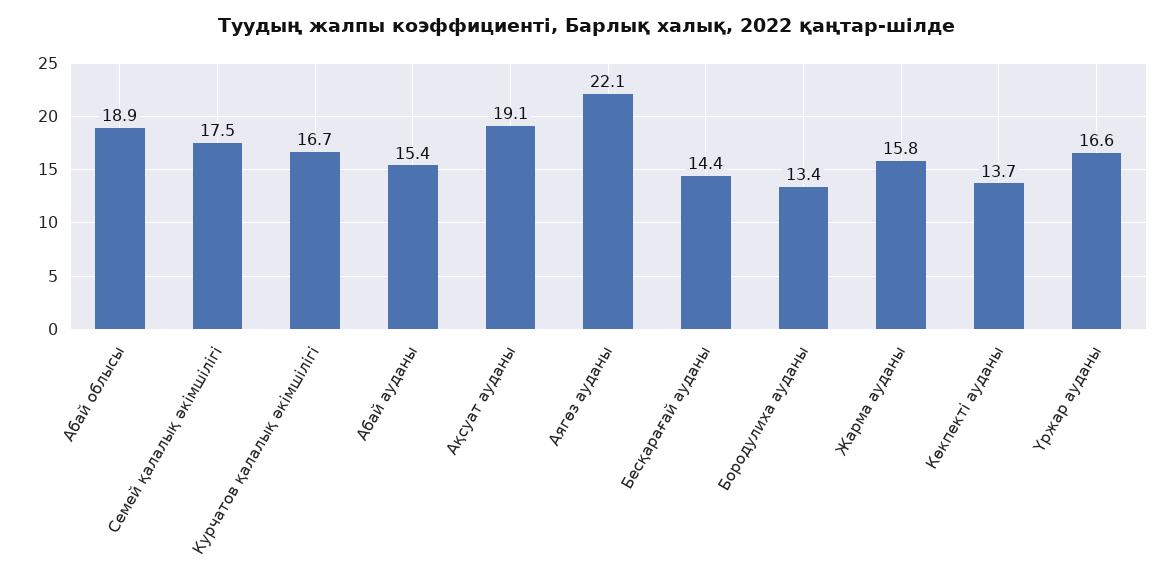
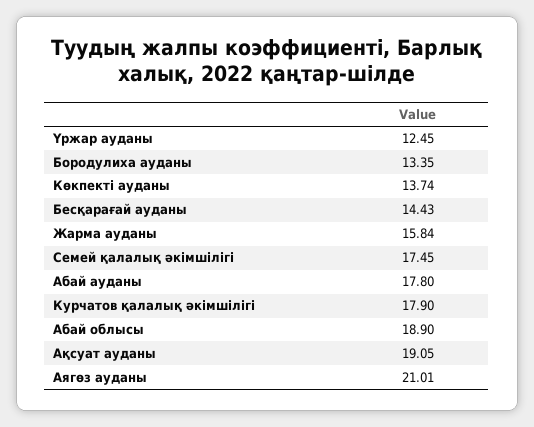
  {
    "Абай облысы": 18.9,
    "Семей қалалық әкімшілігі": 17.45,
-   "Курчатов қалалық әкімшілігі": 16.7,
+   "Курчатов қалалық әкімшілігі": 17.9,
-   "Абай ауданы": 15.4,
+   "Абай ауданы": 17.8,
    "Ақсуат ауданы": 19.05,
-   "Аягөз ауданы": 22.1,
+   "Аягөз ауданы": 21.01,
    "Бесқарағай ауданы": 14.43,
    "Бородулиха ауданы": 13.35,
    "Жарма ауданы": 15.84,
    "Көкпекті ауданы": 13.74,
-   "Үржар ауданы": 16.6
+   "Үржар ауданы": 12.45
  }

